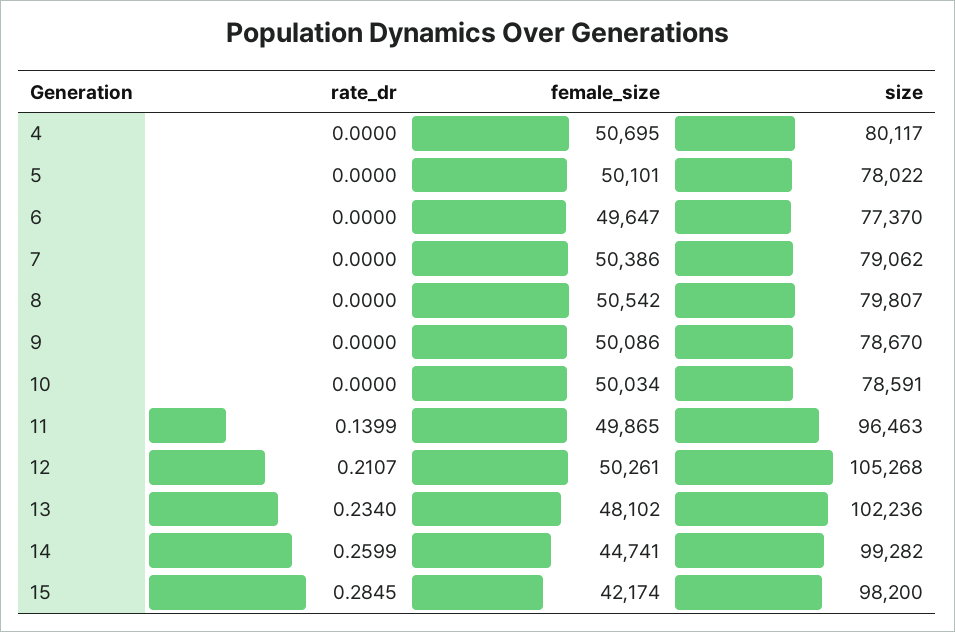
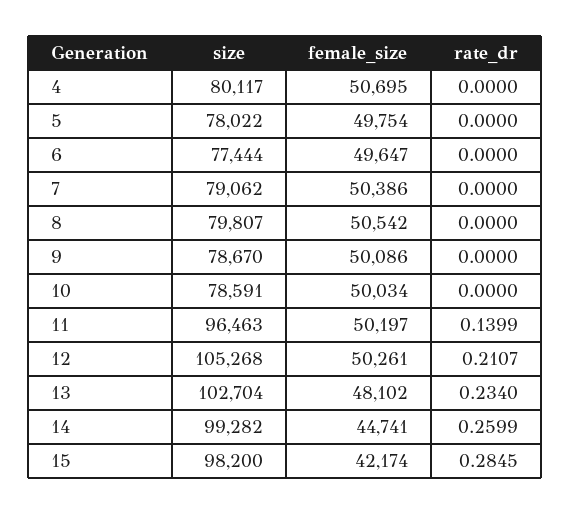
  {
    "rate_dr": {
      "4": 0,
      "5": 0,
      "6": 0,
      "7": 0,
      "8": 0,
      "9": 0,
      "10": 0,
      "11": 0.1399,
      "12": 0.2107,
      "13": 0.234,
      "14": 0.2599,
      "15": 0.2845
    },
    "female_size": {
      "4": 50695,
-     "5": 50101,
+     "5": 49754,
      "6": 49647,
      "7": 50386,
      "8": 50542,
      "9": 50086,
      "10": 50034,
-     "11": 49865,
+     "11": 50197,
      "12": 50261,
      "13": 48102,
      "14": 44741,
      "15": 42174
    },
    "size": {
      "4": 80117,
      "5": 78022,
-     "6": 77370,
+     "6": 77444,
      "7": 79062,
      "8": 79807,
      "9": 78670,
      "10": 78591,
      "11": 96463,
      "12": 105268,
-     "13": 102236,
+     "13": 102704,
      "14": 99282,
      "15": 98200
    }
  }

